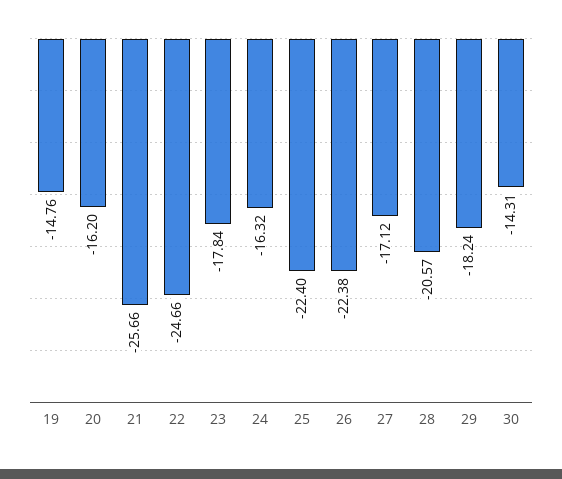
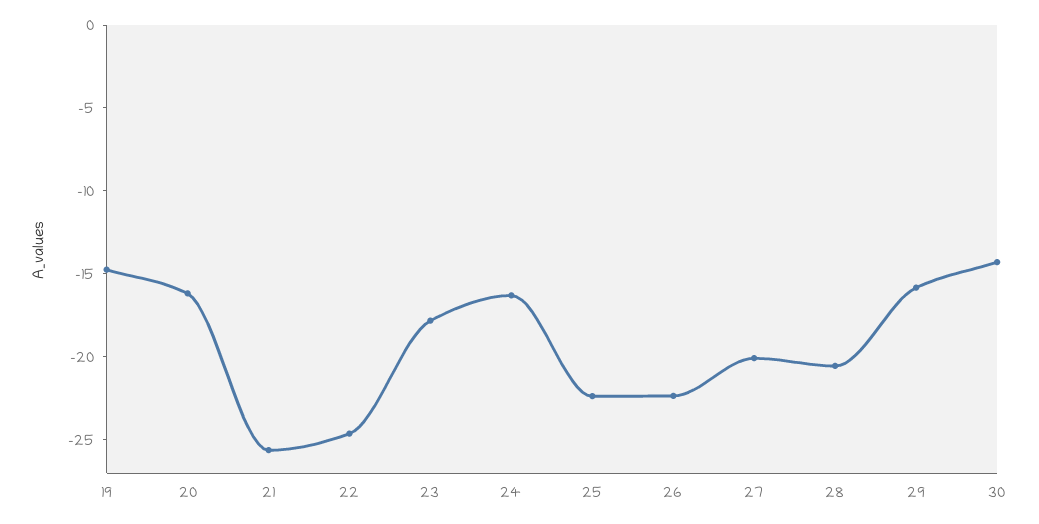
  {
    "19": -14.76,
    "20": -16.2,
    "21": -25.66,
    "22": -24.66,
    "23": -17.84,
    "24": -16.32,
    "25": -22.4,
    "26": -22.38,
-   "27": -17.12,
+   "27": -20,
    "28": -20.57,
-   "29": -18.24,
+   "29": -16,
    "30": -14.31
  }

